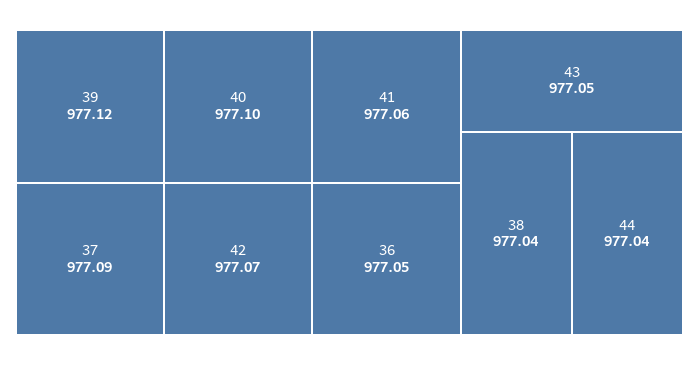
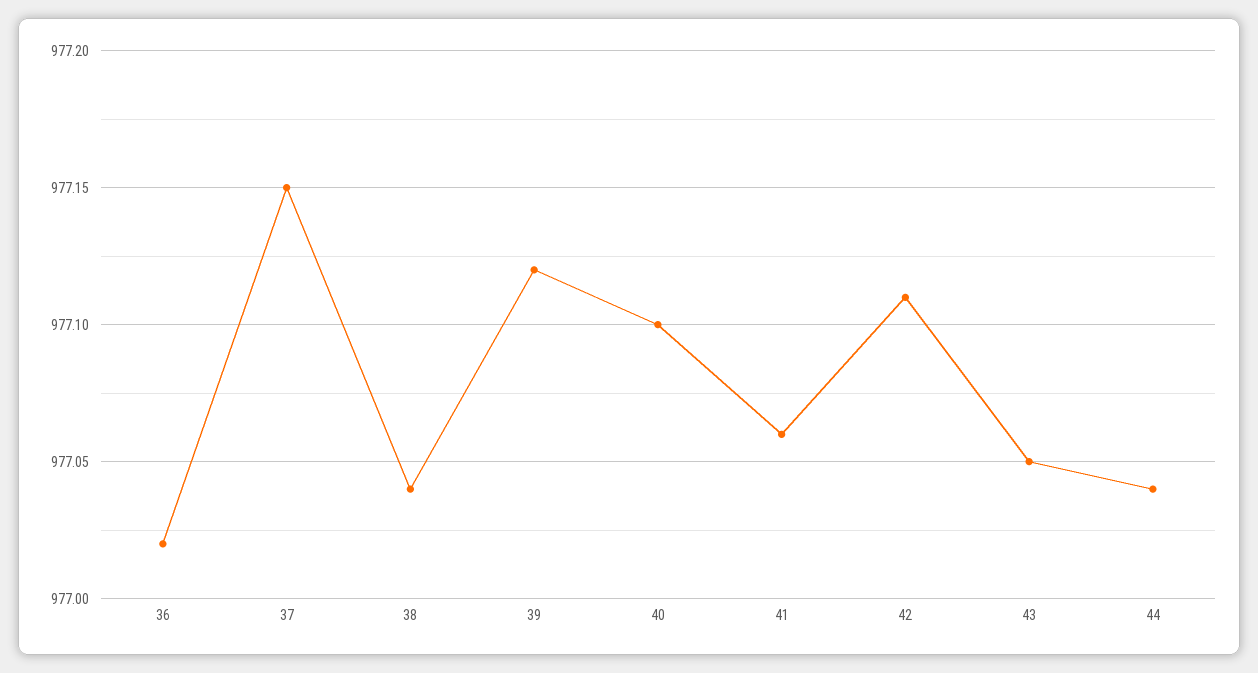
  {
    "39": 977.12,
    "40": 977.1,
-   "37": 977.09,
+   "37": 977.15,
-   "42": 977.07,
+   "42": 977.11,
    "41": 977.06,
-   "36": 977.05,
+   "36": 977.02,
    "43": 977.05,
    "38": 977.04,
    "44": 977.04
  }

